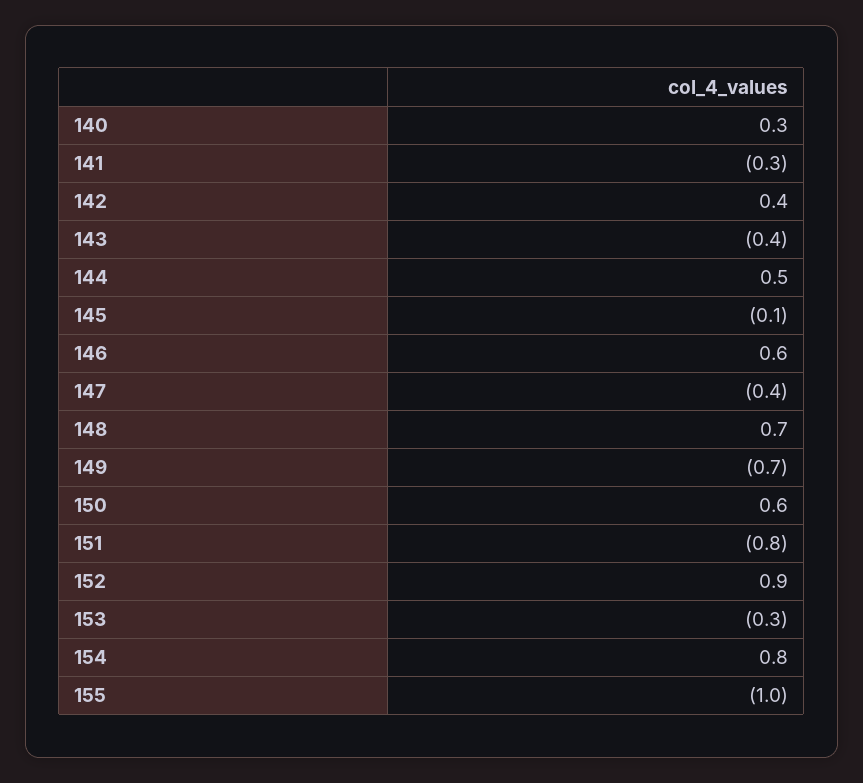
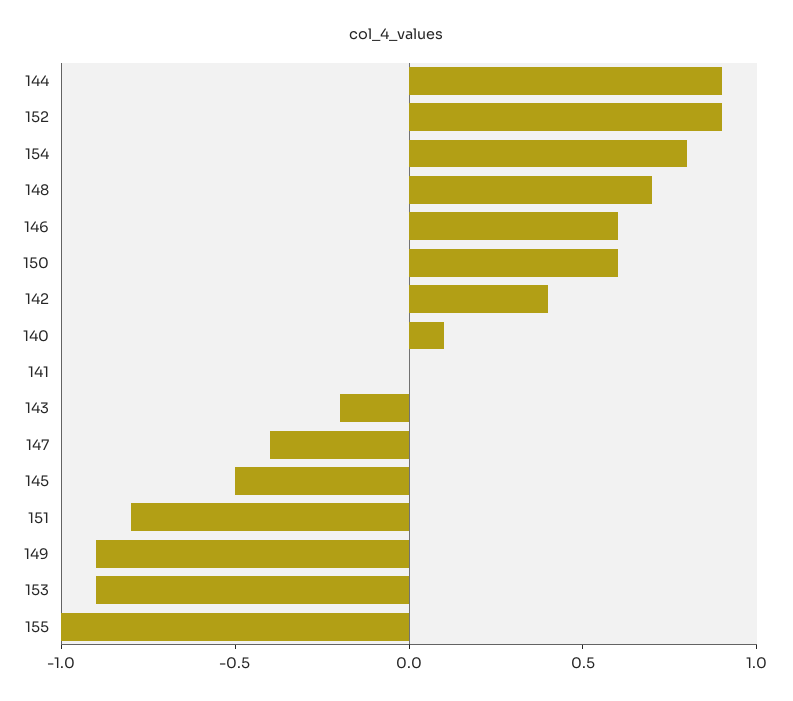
  {
-   "140": 0.3,
+   "140": 0.1,
-   "141": -0.3,
+   "141": 0,
    "142": 0.4,
-   "143": -0.4,
+   "143": -0.2,
-   "144": 0.5,
+   "144": 0.9,
-   "145": -0.1,
+   "145": -0.5,
    "146": 0.6,
    "147": -0.4,
    "148": 0.7,
-   "149": -0.7,
+   "149": -0.9,
    "150": 0.6,
    "151": -0.8,
    "152": 0.9,
-   "153": -0.3,
+   "153": -0.9,
    "154": 0.8,
    "155": -1
  }

